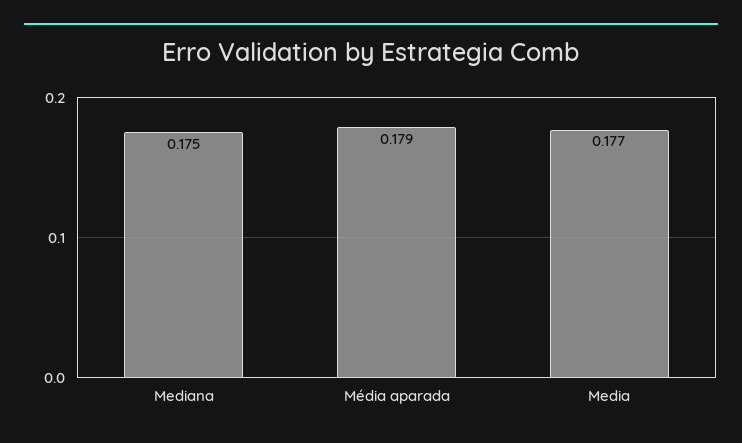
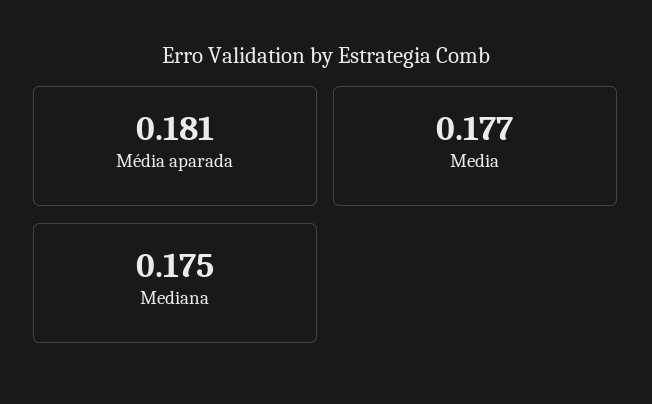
  {
    "Mediana": 0.175,
-   "Média aparada": 0.179,
+   "Média aparada": 0.181,
    "Media": 0.177
  }

